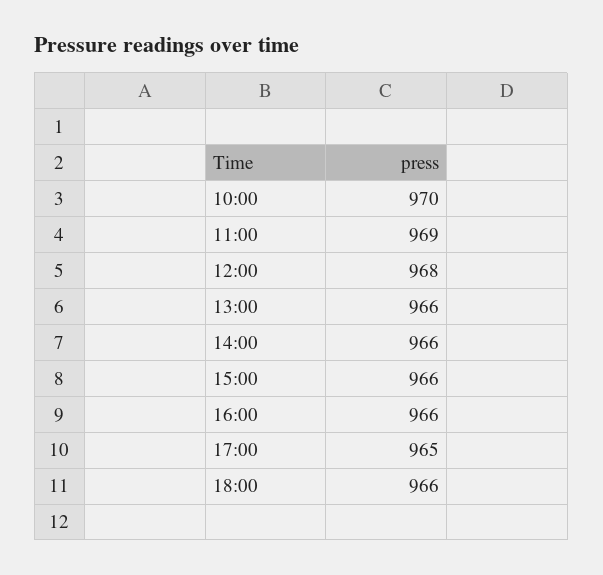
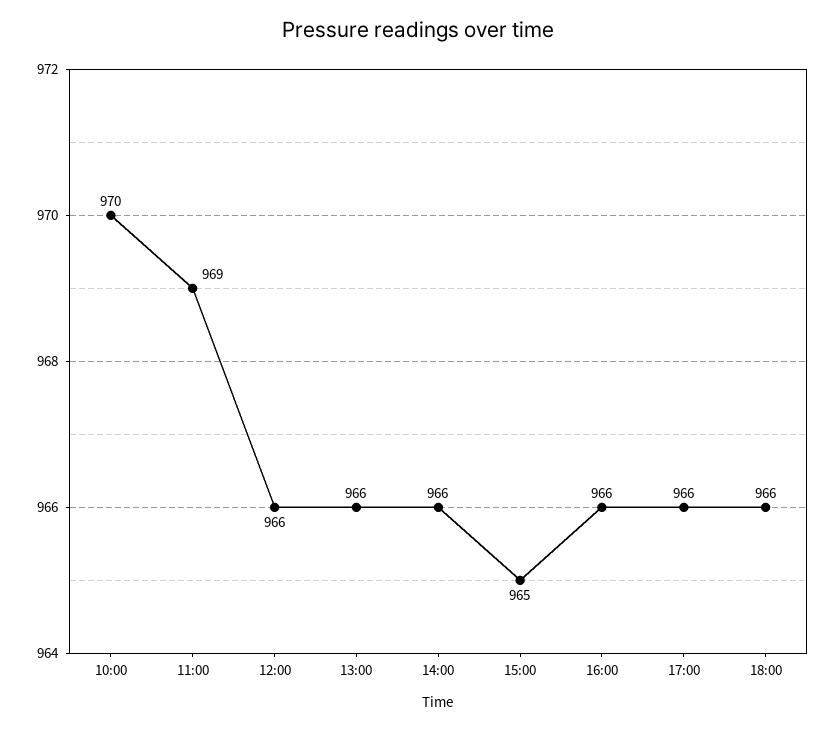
  {
    "10:00": 970,
    "11:00": 969,
-   "12:00": 968,
+   "12:00": 966,
    "13:00": 966,
    "14:00": 966,
-   "15:00": 966,
+   "15:00": 965,
    "16:00": 966,
-   "17:00": 965,
+   "17:00": 966,
    "18:00": 966
  }

